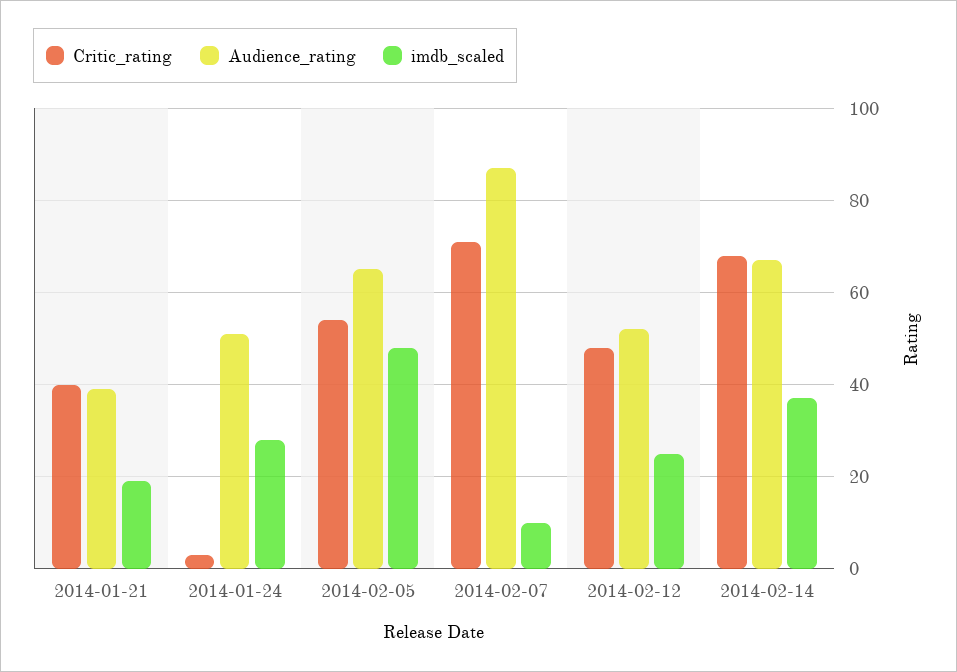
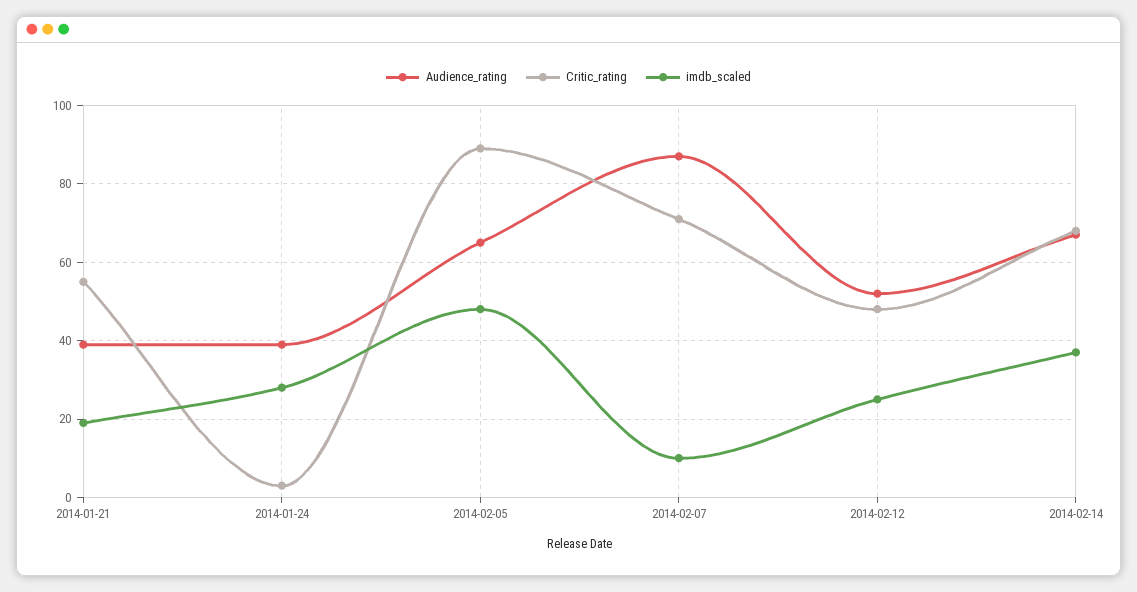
  {
    "Critic_rating": {
-     "2014-01-21": 40,
+     "2014-01-21": 55,
      "2014-01-24": 5,
-     "2014-02-05": 55,
+     "2014-02-05": 90,
      "2014-02-07": 70,
      "2014-02-12": 50,
      "2014-02-14": 70
    },
    "Audience_rating": {
      "2014-01-21": 40,
-     "2014-01-24": 50,
+     "2014-01-24": 40,
      "2014-02-05": 65,
      "2014-02-07": 85,
      "2014-02-12": 50,
      "2014-02-14": 65
    },
    "imdb_scaled": {
      "2014-01-21": 20,
      "2014-01-24": 30,
      "2014-02-05": 50,
      "2014-02-07": 10,
      "2014-02-12": 25,
      "2014-02-14": 35
    }
  }

